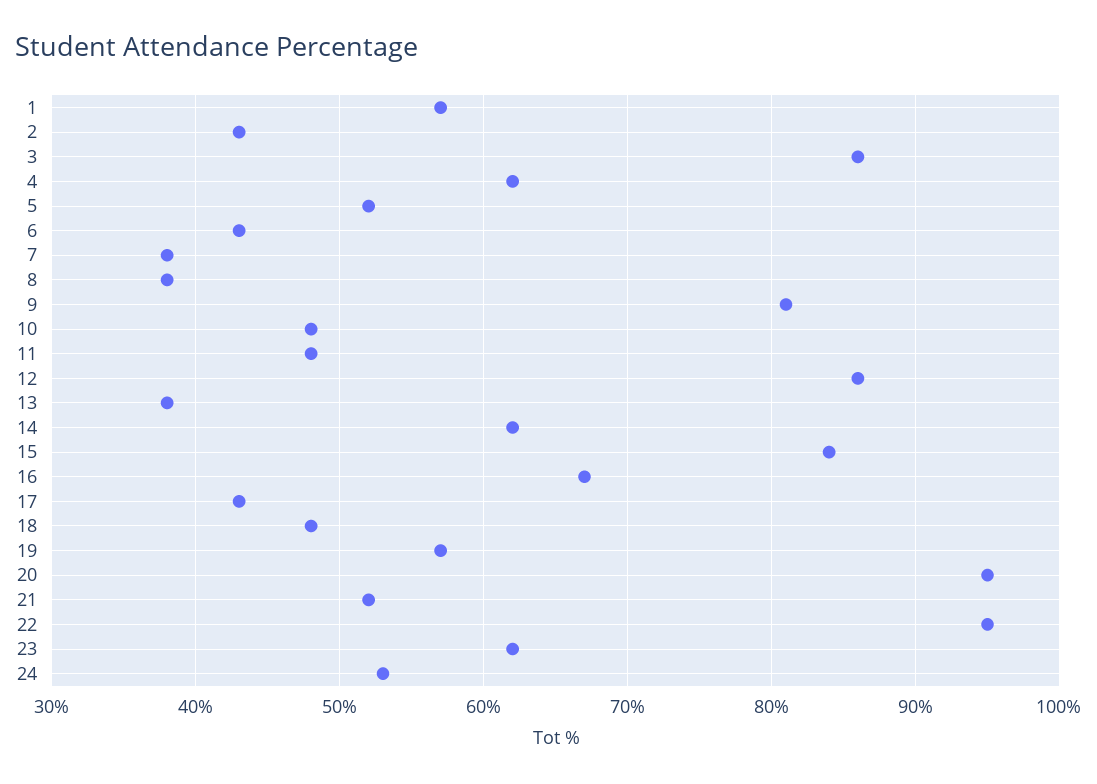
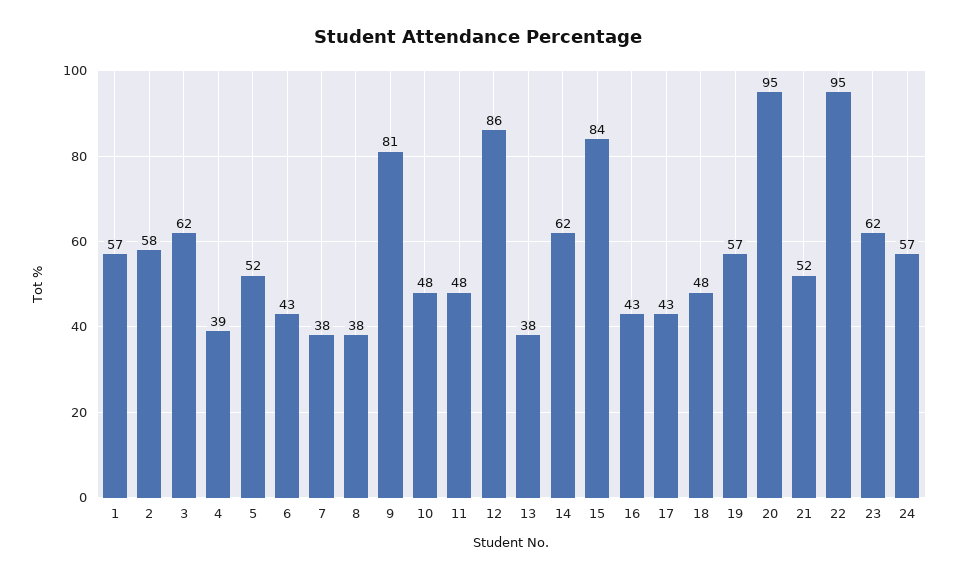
  {
    "1": 57,
-   "2": 43,
+   "2": 58,
-   "3": 86,
+   "3": 62,
-   "4": 62,
+   "4": 39,
    "5": 52,
    "6": 43,
    "7": 38,
    "8": 38,
    "9": 81,
    "10": 48,
    "11": 48,
    "12": 86,
    "13": 38,
    "14": 62,
    "15": 84,
-   "16": 67,
+   "16": 43,
    "17": 43,
    "18": 48,
    "19": 57,
    "20": 95,
    "21": 52,
    "22": 95,
    "23": 62,
-   "24": 53
+   "24": 57
  }

